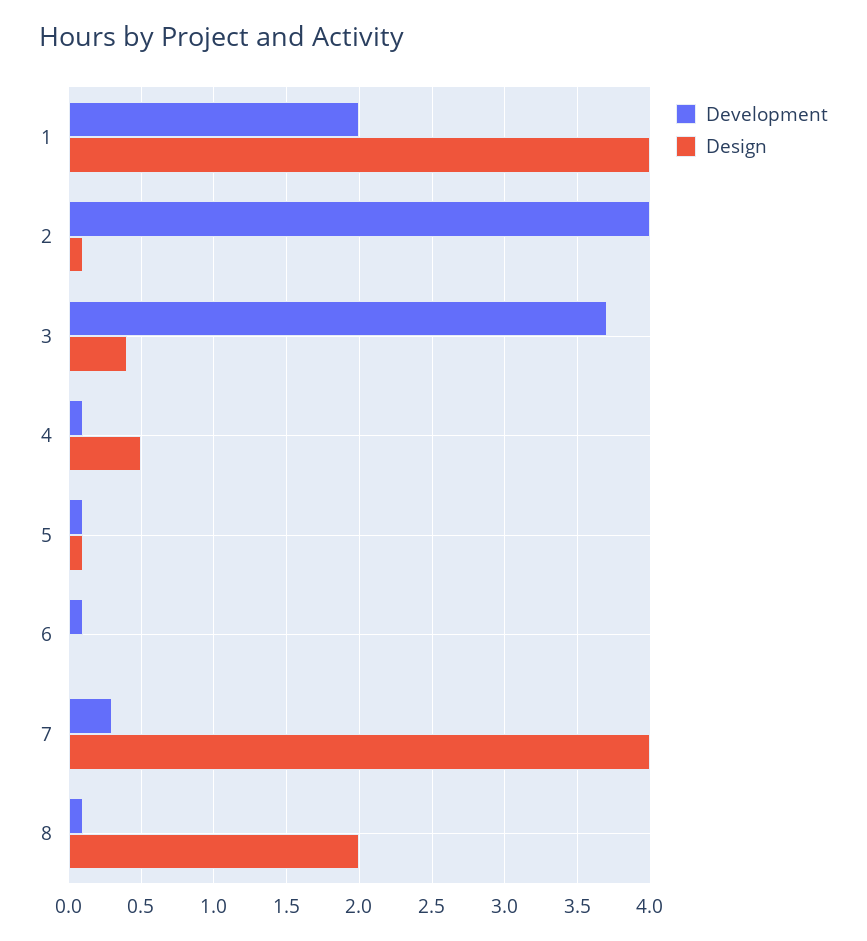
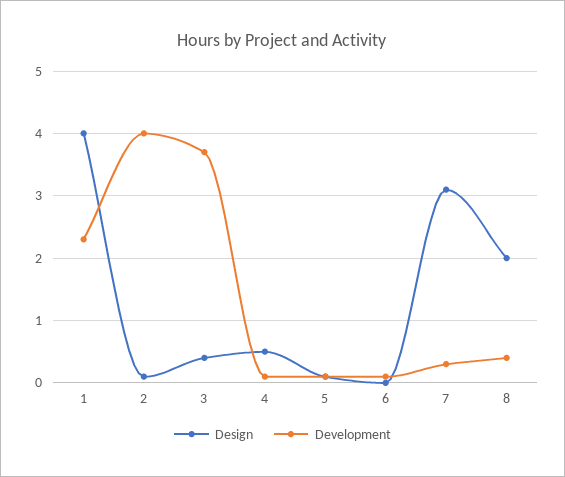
  {
    "Development": {
-     "1": 2,
+     "1": 2.3,
      "2": 4,
      "3": 3.7,
      "4": 0.1,
      "5": 0.1,
      "6": 0.1,
      "7": 0.3,
-     "8": 0.1
+     "8": 0.4
    },
    "Design": {
      "1": 4,
      "2": 0.1,
      "3": 0.4,
      "4": 0.5,
      "5": 0.1,
      "6": 0,
-     "7": 4,
+     "7": 3.1,
      "8": 2
    }
  }

